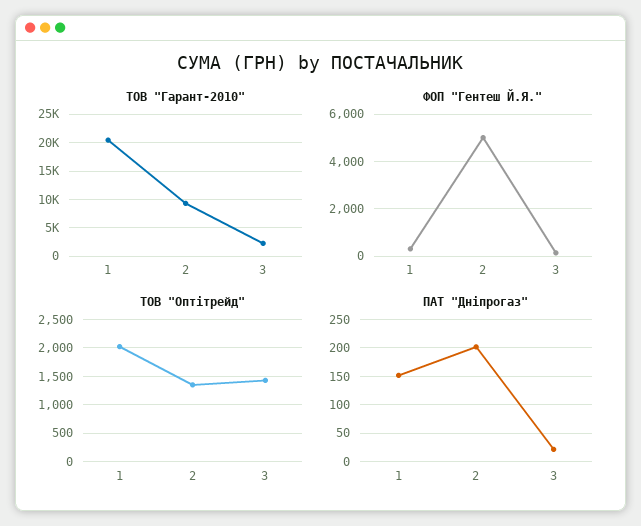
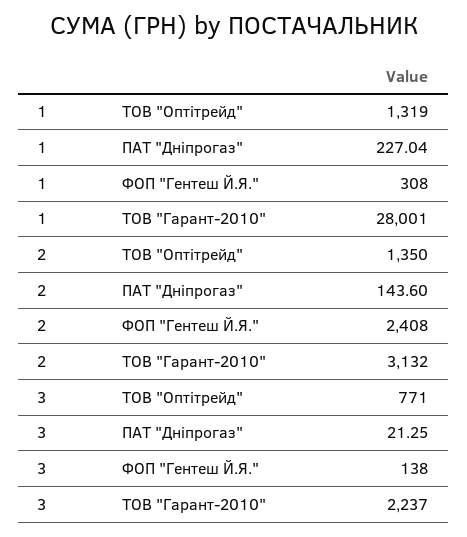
  {
    "ТОВ \"Гарант-2010\"": {
-     "1": 20000,
+     "1": 28001,
-     "2": 10000,
+     "2": 3132,
      "3": 2237
    },
    "ФОП \"Гентеш Й.Я.\"": {
      "1": 308,
-     "2": 5000,
+     "2": 2408,
      "3": 138
    },
    "ТОВ \"Оптітрейд\"": {
-     "1": 2000,
+     "1": 1319,
      "2": 1350,
-     "3": 1500
+     "3": 771
    },
    "ПАТ \"Дніпрогаз\"": {
-     "1": 150,
+     "1": 227.04,
-     "2": 200,
+     "2": 143.6,
      "3": 21.25
    }
  }

